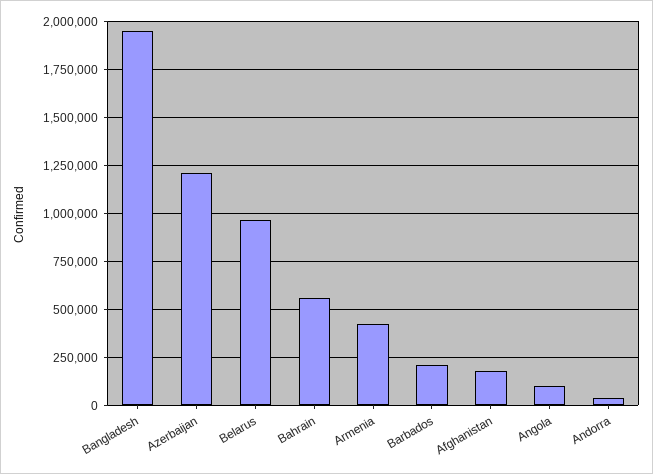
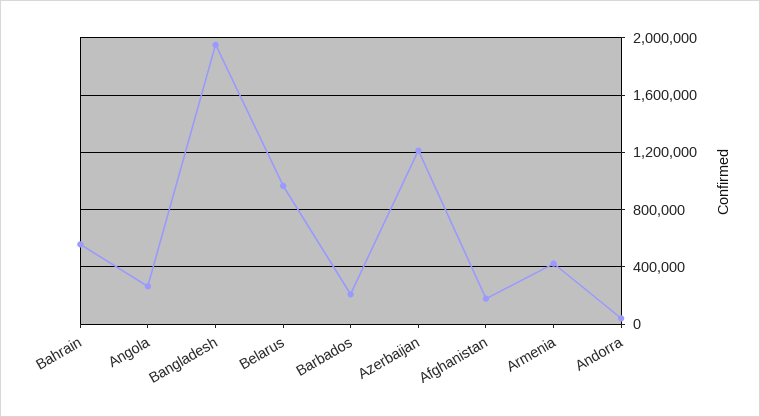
  {
    "Bangladesh": 1950000,
    "Azerbaijan": 1200000,
    "Belarus": 950000,
    "Bahrain": 550000,
    "Armenia": 400000,
    "Barbados": 200000,
    "Afghanistan": 200000,
-   "Angola": 100000,
+   "Angola": 250000,
    "Andorra": 50000
  }

